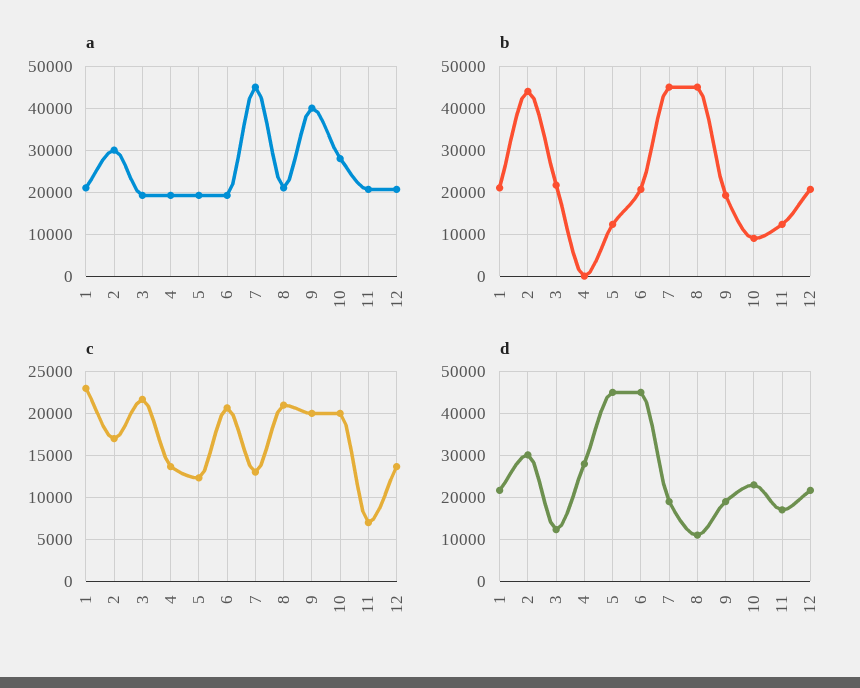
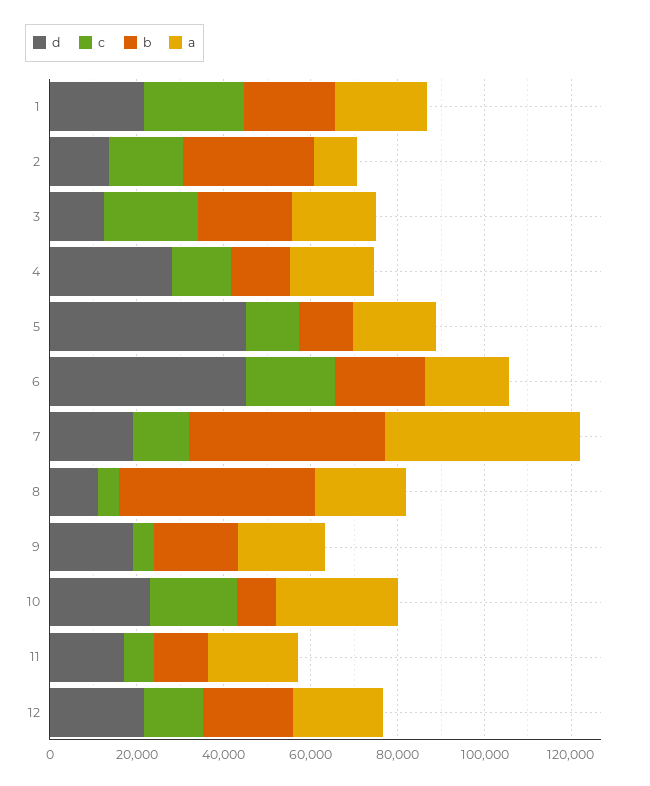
  {
    "a": {
      "1": 22000,
-     "2": 30000,
+     "2": 10000,
      "3": 20000,
      "4": 20000,
      "5": 20000,
      "6": 20000,
      "7": 46000,
      "8": 22000,
-     "9": 40000,
+     "9": 20000,
      "10": 28000,
      "11": 20000,
      "12": 20000
    },
    "b": {
      "1": 22000,
-     "2": 44000,
+     "2": 30000,
      "3": 22000,
-     "4": 0,
+     "4": 15000,
      "5": 12000,
      "6": 20000,
      "7": 46000,
      "8": 46000,
      "9": 20000,
      "10": 10000,
      "11": 12000,
      "12": 20000
    },
    "c": {
      "1": 23000,
      "2": 17000,
      "3": 22000,
      "4": 14000,
      "5": 12000,
      "6": 21000,
      "7": 13000,
-     "8": 21000,
+     "8": 5000,
-     "9": 20000,
+     "9": 5000,
      "10": 20000,
      "11": 7000,
      "12": 14000
    },
    "d": {
      "1": 22000,
-     "2": 30000,
+     "2": 15000,
      "3": 12000,
      "4": 28000,
      "5": 46000,
      "6": 46000,
      "7": 20000,
      "8": 12000,
      "9": 20000,
      "10": 24000,
      "11": 18000,
      "12": 22000
    }
  }

